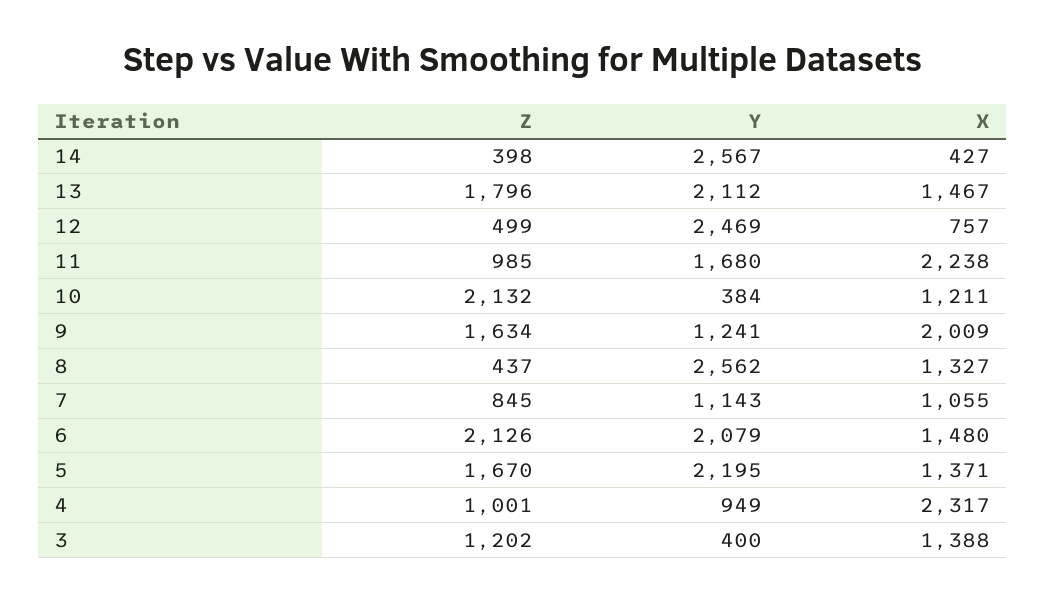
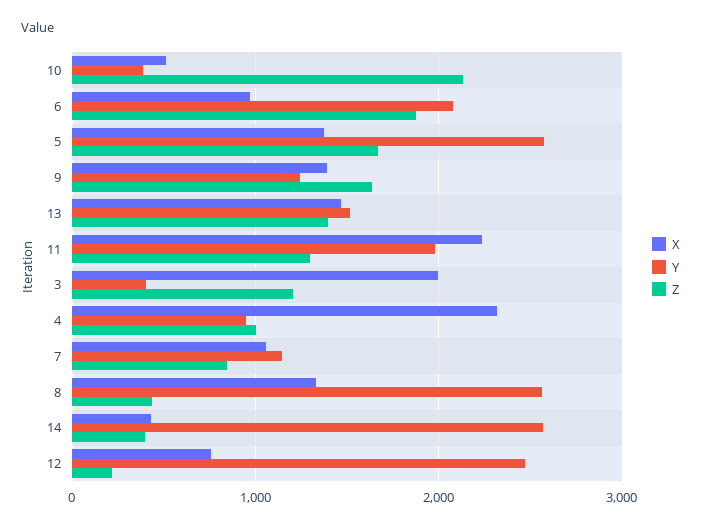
  {
    "Z": {
      "14": 398,
-     "13": 1796,
+     "13": 1400,
-     "12": 499,
+     "12": 200,
-     "11": 985,
+     "11": 1300,
      "10": 2132,
      "9": 1634,
      "8": 437,
      "7": 845,
-     "6": 2126,
+     "6": 1900,
      "5": 1670,
      "4": 1001,
      "3": 1202
    },
    "Y": {
      "14": 2567,
-     "13": 2112,
+     "13": 1500,
      "12": 2469,
-     "11": 1680,
+     "11": 2000,
      "10": 384,
      "9": 1241,
      "8": 2562,
      "7": 1143,
      "6": 2079,
-     "5": 2195,
+     "5": 2600,
      "4": 949,
      "3": 400
    },
    "X": {
      "14": 427,
      "13": 1467,
      "12": 757,
      "11": 2238,
-     "10": 1211,
+     "10": 500,
-     "9": 2009,
+     "9": 1400,
      "8": 1327,
      "7": 1055,
-     "6": 1480,
+     "6": 1000,
      "5": 1371,
      "4": 2317,
-     "3": 1388
+     "3": 2000
    }
  }

